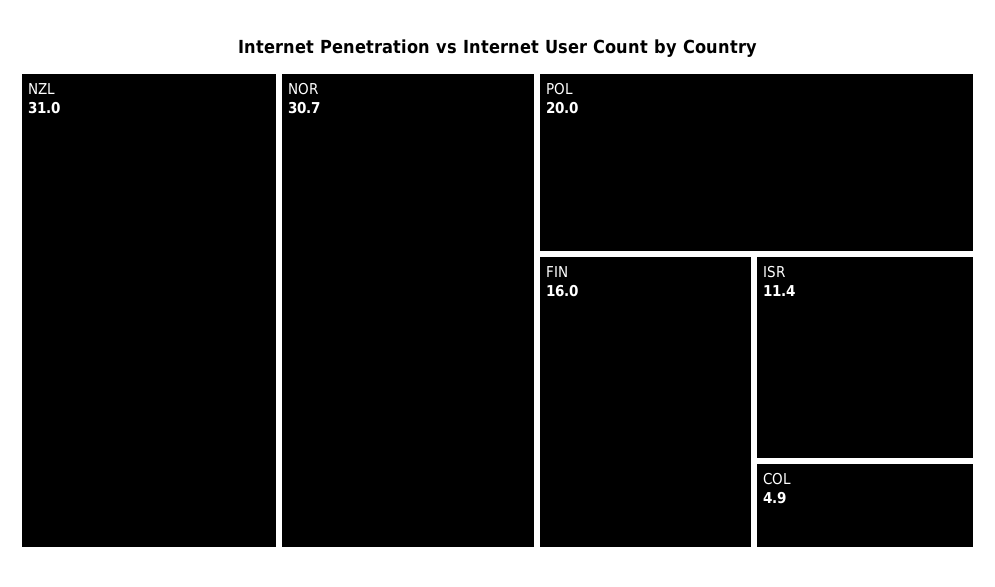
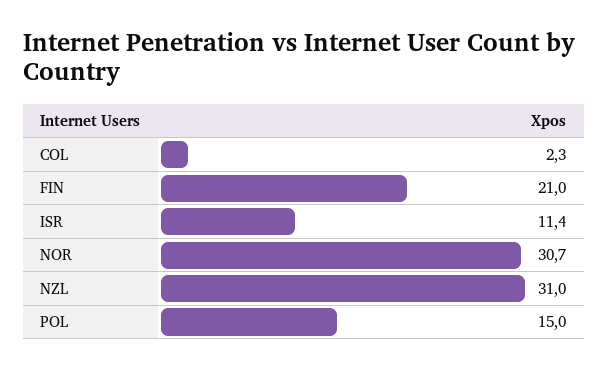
  {
    "NZL": 31,
    "NOR": 30.7,
-   "POL": 20,
+   "POL": 15,
-   "FIN": 16,
+   "FIN": 21,
    "ISR": 11.4,
-   "COL": 4.9
+   "COL": 2.3
  }

